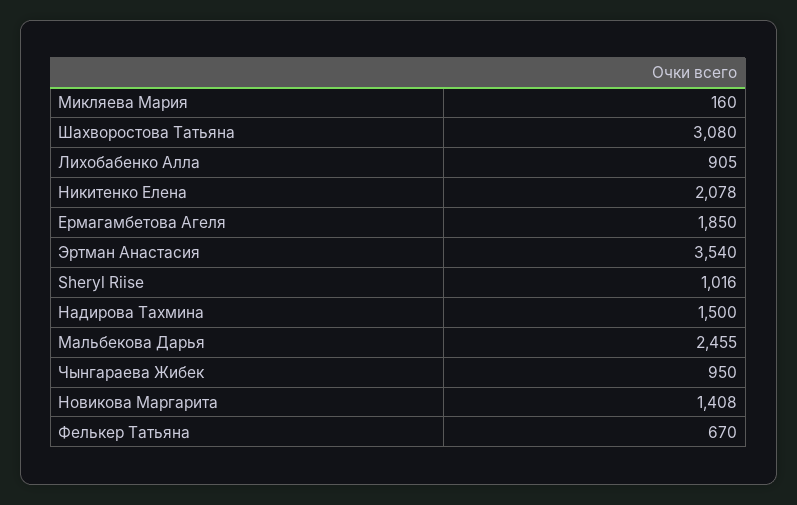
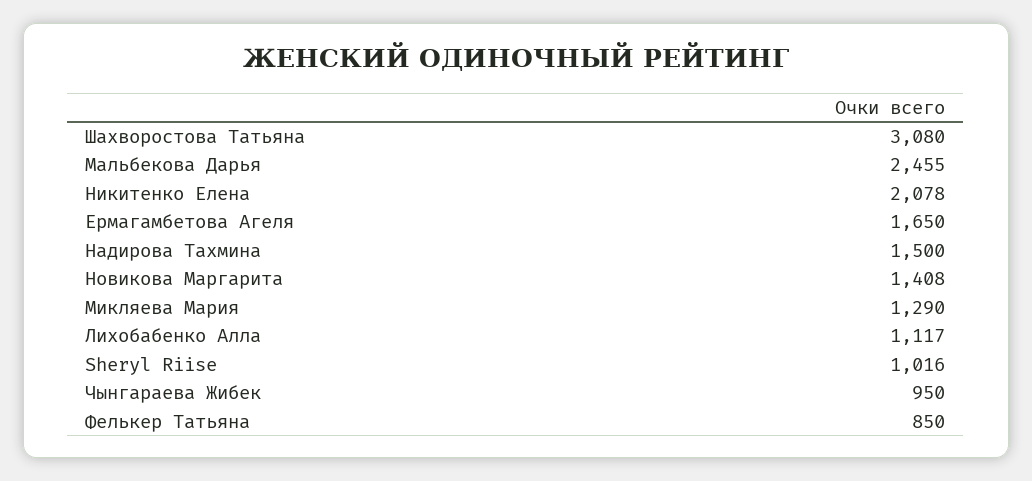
  {
-   "Микляева Мария": 160,
+   "Микляева Мария": 1290,
    "Шахворостова Татьяна": 3080,
-   "Лихобабенко Алла": 905,
+   "Лихобабенко Алла": 1117,
    "Никитенко Елена": 2078,
-   "Ермагамбетова Агеля": 1850,
+   "Ермагамбетова Агеля": 1650,
-   "Эртман Анастасия": 3540,
    "Sheryl Riise": 1016,
    "Надирова Тахмина": 1500,
    "Мальбекова Дарья": 2455,
    "Чынгараева Жибек": 950,
    "Новикова Маргарита": 1408,
-   "Фелькер Татьяна": 670
+   "Фелькер Татьяна": 850
  }

